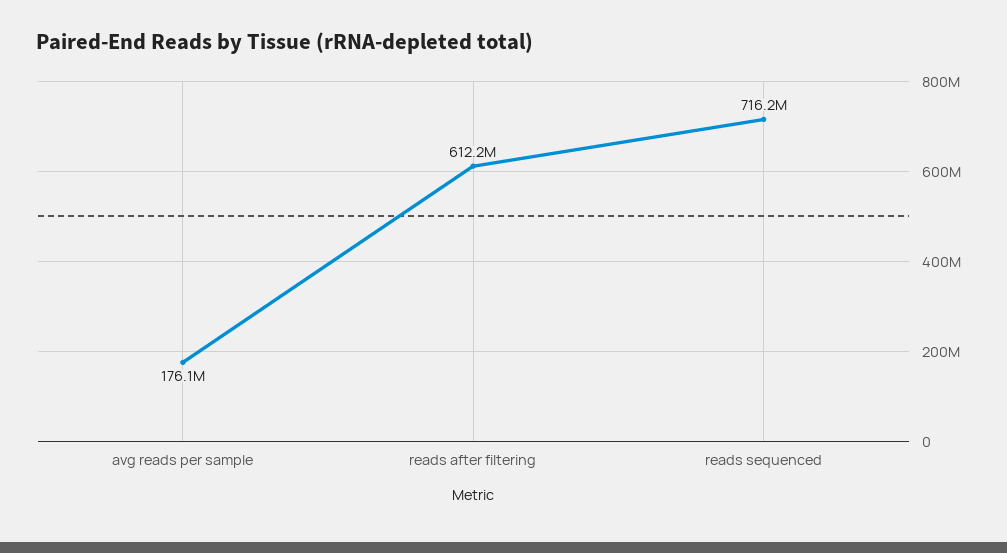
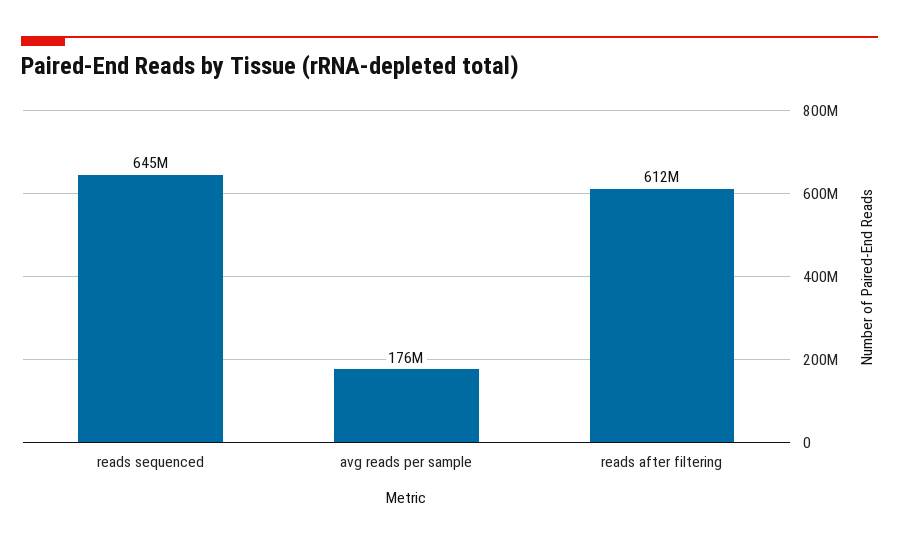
  {
    "avg reads per sample": 176100000,
    "reads after filtering": 612200000,
-   "reads sequenced": 716200000
+   "reads sequenced": 645000000
  }

